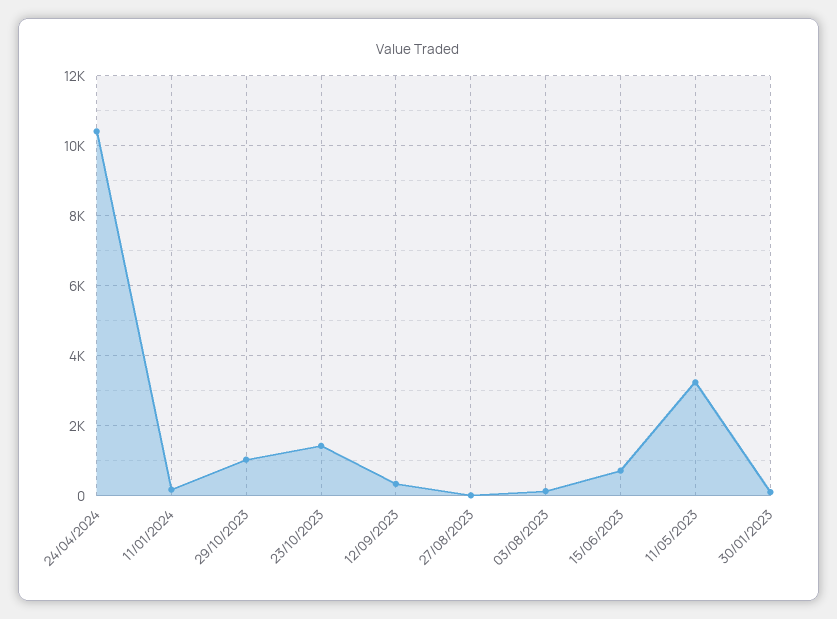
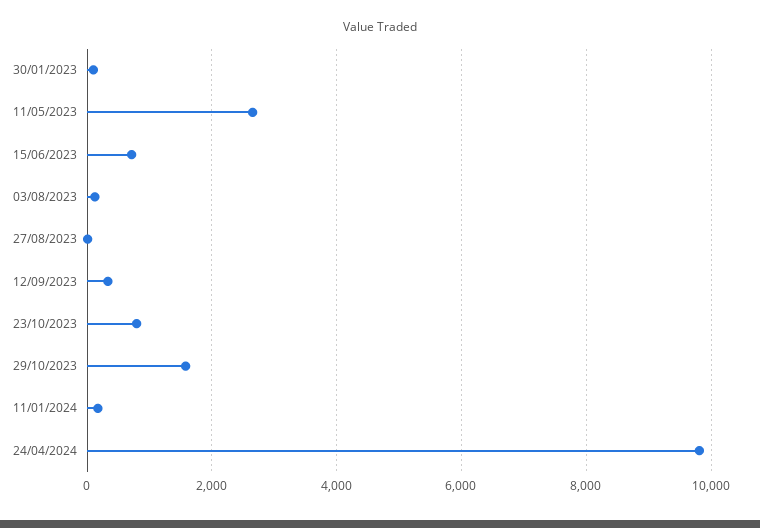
  {
-   "24/04/2024": 10400,
+   "24/04/2024": 9800,
    "11/01/2024": 200,
-   "29/10/2023": 1000,
+   "29/10/2023": 1600,
-   "23/10/2023": 1400,
+   "23/10/2023": 800,
    "12/09/2023": 400,
    "27/08/2023": 0,
    "03/08/2023": 200,
    "15/06/2023": 800,
-   "11/05/2023": 3200,
+   "11/05/2023": 2600,
    "30/01/2023": 200
  }

